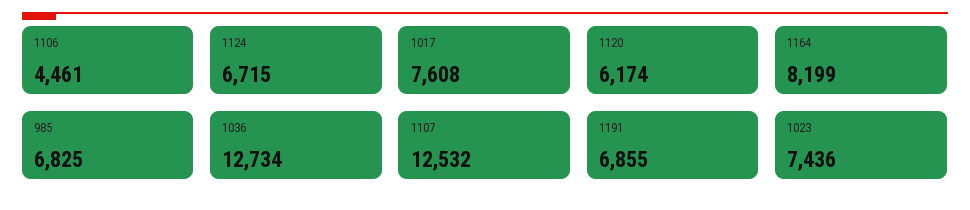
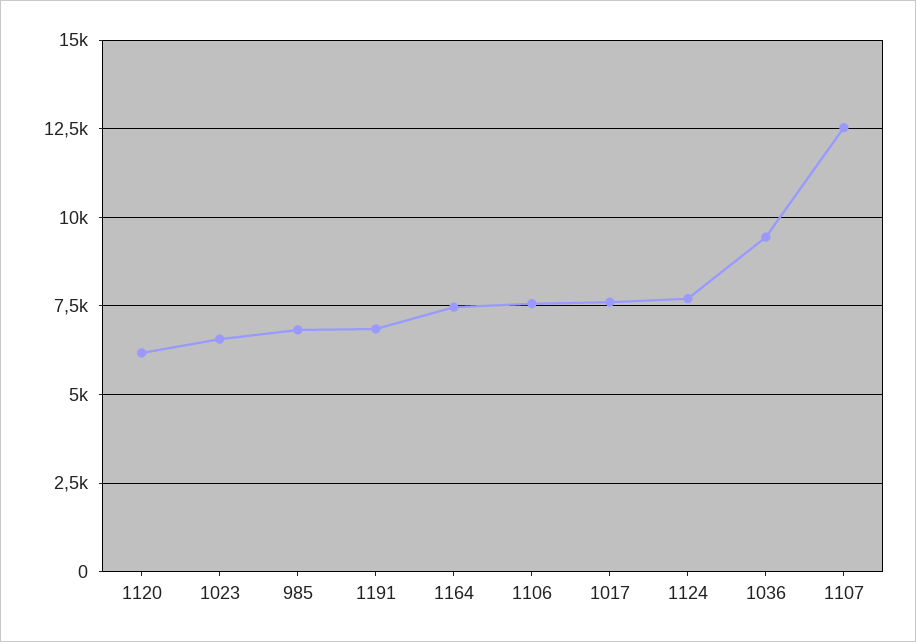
  {
-   "1106": 4461,
+   "1106": 7500,
-   "1124": 6715,
+   "1124": 7750,
    "1017": 7608,
    "1120": 6174,
-   "1164": 8199,
+   "1164": 7500,
    "985": 6825,
-   "1036": 12734,
+   "1036": 9500,
    "1107": 12532,
    "1191": 6855,
-   "1023": 7436
+   "1023": 6500
  }

